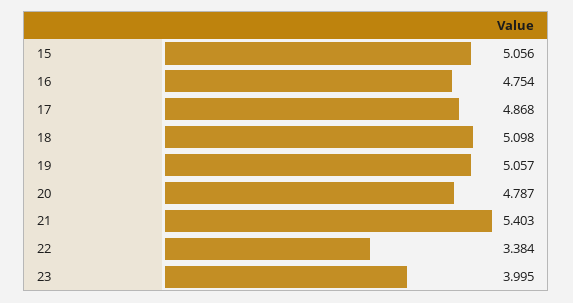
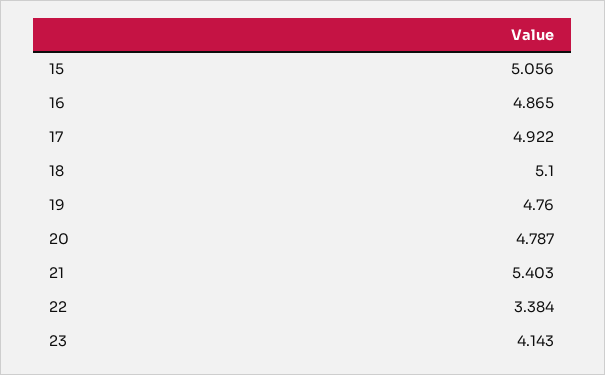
  {
    "15": 5.056,
-   "16": 4.754,
+   "16": 4.865,
-   "17": 4.868,
+   "17": 4.922,
-   "18": 5.098,
+   "18": 5.1,
-   "19": 5.057,
+   "19": 4.76,
    "20": 4.787,
    "21": 5.403,
    "22": 3.384,
-   "23": 3.995
+   "23": 4.143
  }

